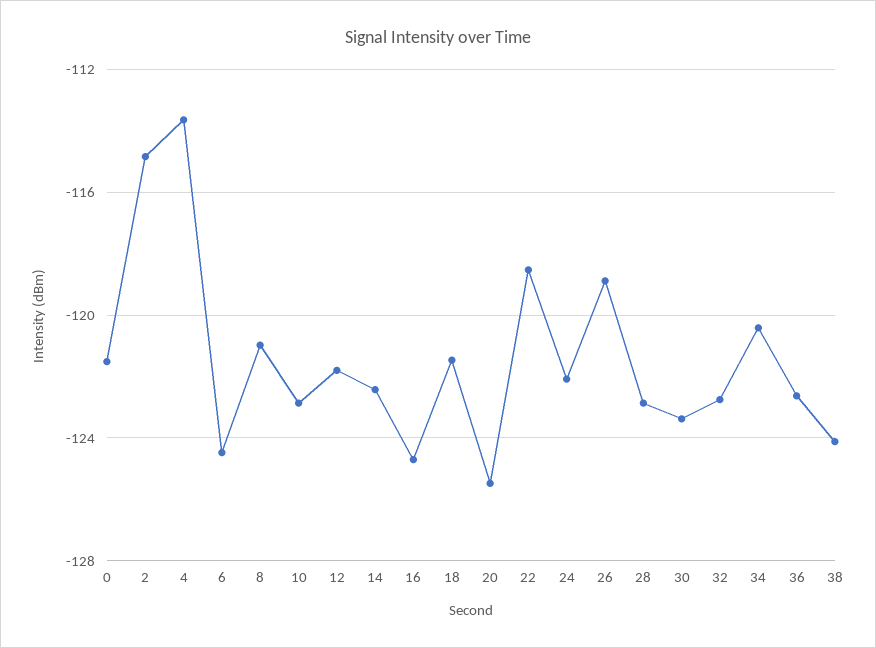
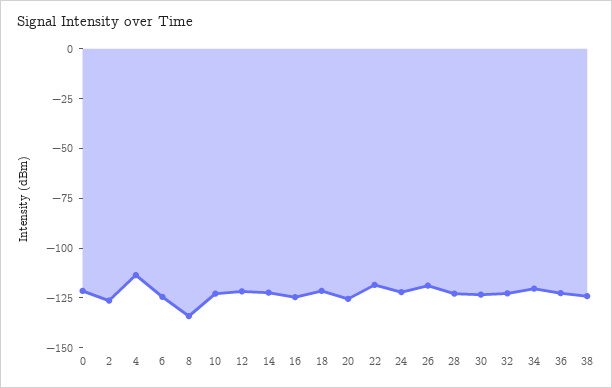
  {
    "0": -121.5,
-   "2": -115,
+   "2": -125,
    "4": -113.5,
    "6": -124.5,
-   "8": -121,
+   "8": -135,
    "10": -123,
    "12": -122,
    "14": -122.5,
    "16": -124.5,
    "18": -121.5,
    "20": -125.5,
    "22": -118.5,
    "24": -122,
    "26": -119,
    "28": -123,
    "30": -123.5,
    "32": -123,
    "34": -120.5,
    "36": -122.5,
    "38": -124
  }

